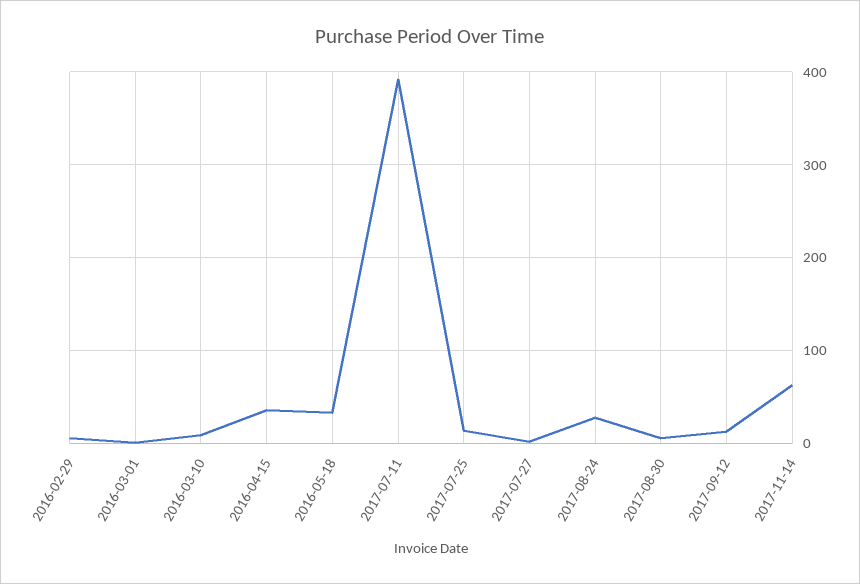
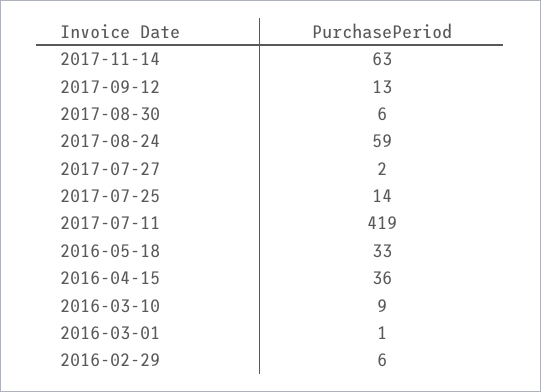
  {
    "2016-02-29": 6,
    "2016-03-01": 1,
    "2016-03-10": 9,
    "2016-04-15": 36,
    "2016-05-18": 33,
-   "2017-07-11": 390,
+   "2017-07-11": 419,
    "2017-07-25": 14,
    "2017-07-27": 2,
-   "2017-08-24": 30,
+   "2017-08-24": 59,
    "2017-08-30": 6,
    "2017-09-12": 13,
    "2017-11-14": 63
  }

